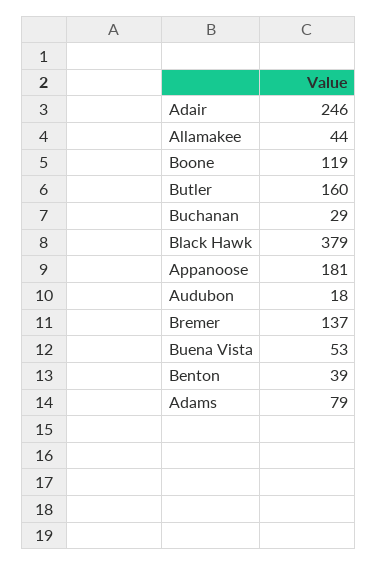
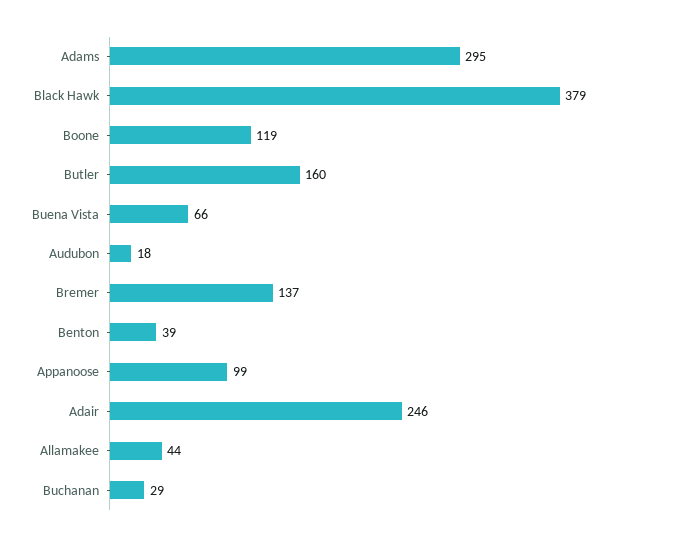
  {
    "Adair": 246,
    "Allamakee": 44,
    "Boone": 119,
    "Butler": 160,
    "Buchanan": 29,
    "Black Hawk": 379,
-   "Appanoose": 181,
+   "Appanoose": 99,
    "Audubon": 18,
    "Bremer": 137,
-   "Buena Vista": 53,
+   "Buena Vista": 66,
    "Benton": 39,
-   "Adams": 79
+   "Adams": 295
  }

